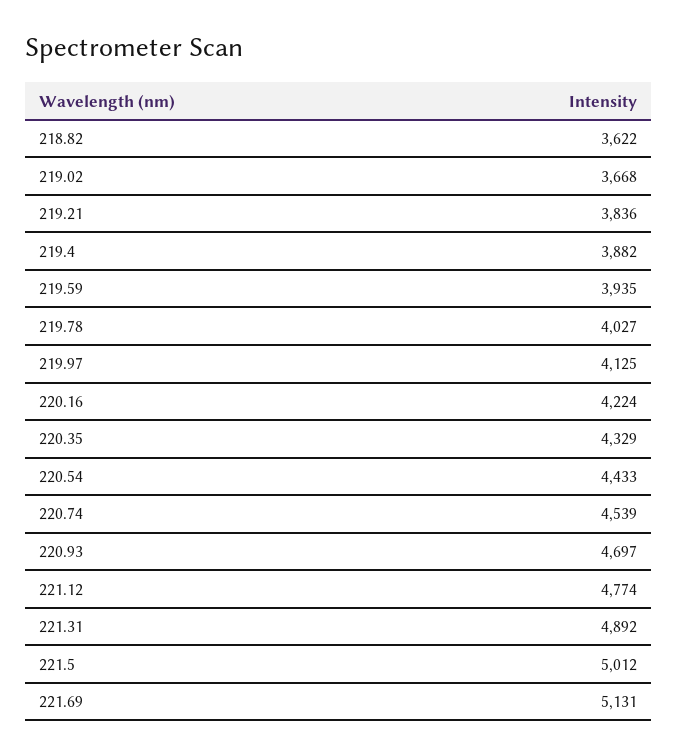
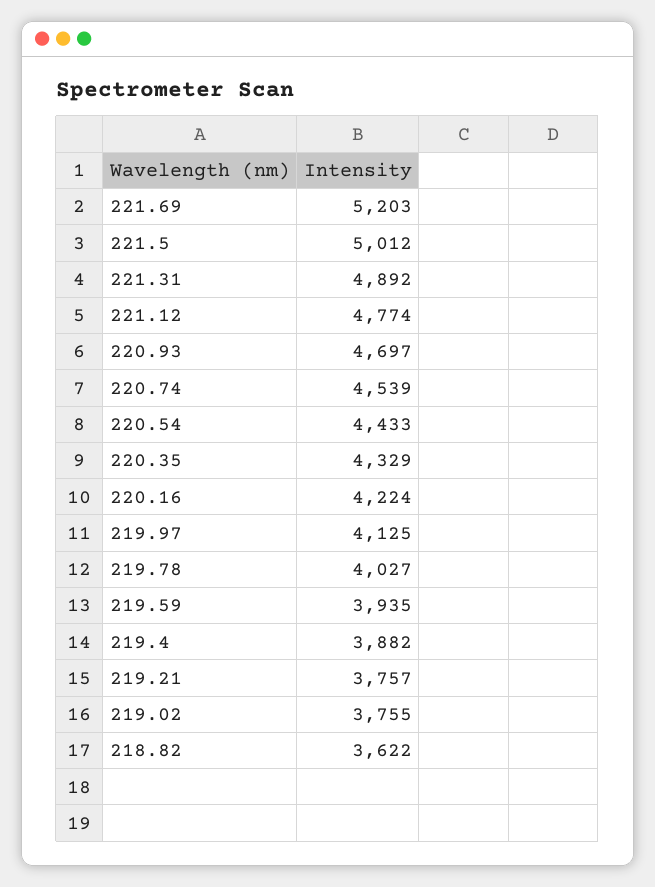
  {
    "218.82": 3622,
-   "219.02": 3668,
+   "219.02": 3755,
-   "219.21": 3836,
+   "219.21": 3757,
    "219.4": 3882,
    "219.59": 3935,
    "219.78": 4027,
    "219.97": 4125,
    "220.16": 4224,
    "220.35": 4329,
    "220.54": 4433,
    "220.74": 4539,
    "220.93": 4697,
    "221.12": 4774,
    "221.31": 4892,
    "221.5": 5012,
-   "221.69": 5131
+   "221.69": 5203
  }

